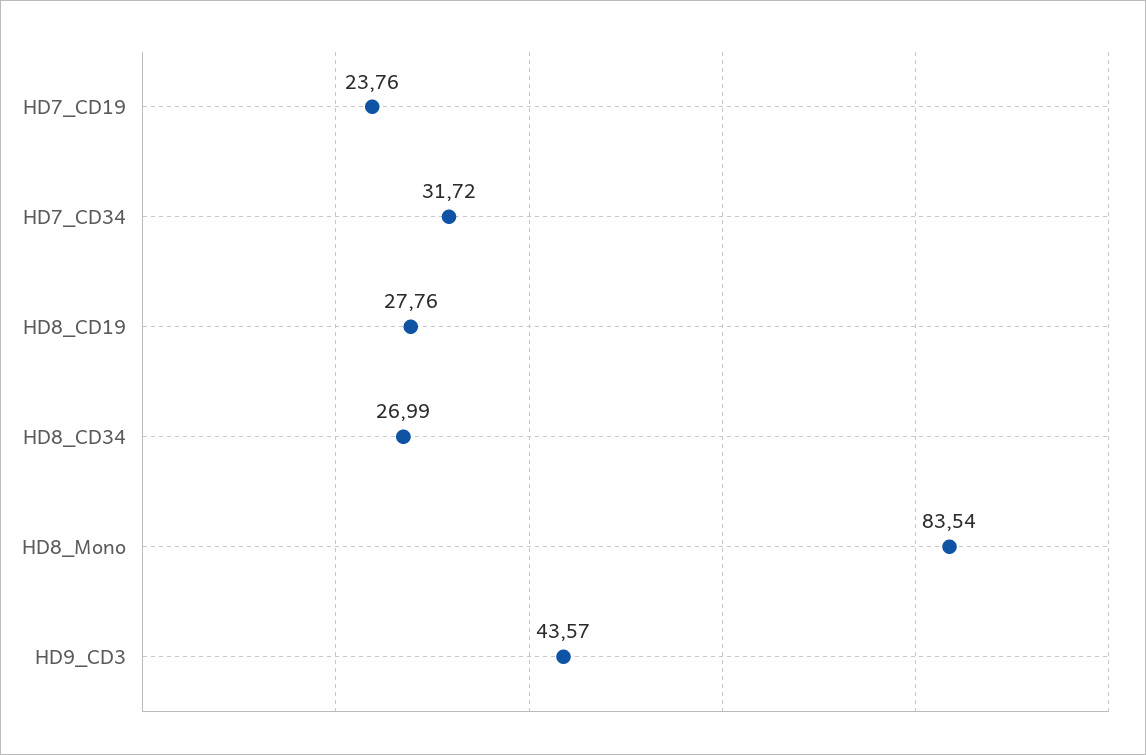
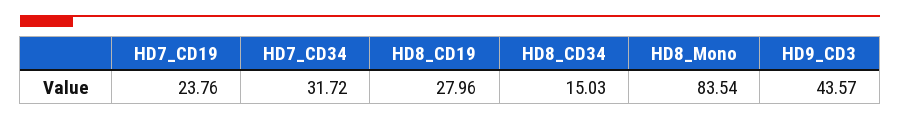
  {
    "HD7_CD19": 23.76,
    "HD7_CD34": 31.72,
-   "HD8_CD19": 27.76,
+   "HD8_CD19": 27.96,
-   "HD8_CD34": 26.99,
+   "HD8_CD34": 15.03,
    "HD8_Mono": 83.54,
    "HD9_CD3": 43.57
  }

